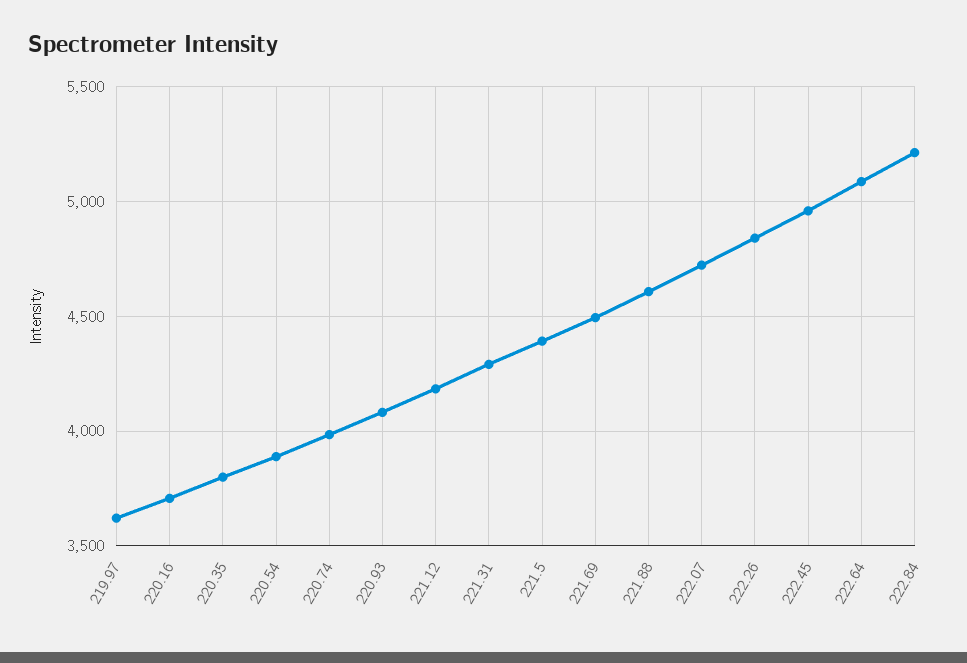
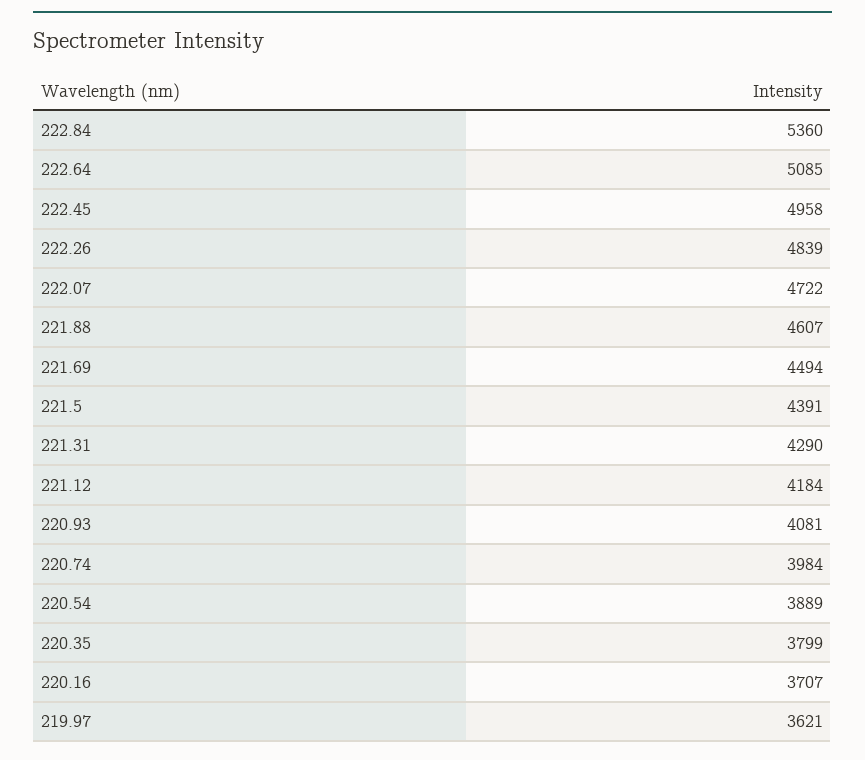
  {
    "219.97": 3621,
    "220.16": 3707,
    "220.35": 3799,
    "220.54": 3889,
    "220.74": 3984,
    "220.93": 4081,
    "221.12": 4184,
    "221.31": 4290,
    "221.5": 4391,
    "221.69": 4494,
    "221.88": 4607,
    "222.07": 4722,
    "222.26": 4839,
    "222.45": 4958,
    "222.64": 5085,
-   "222.84": 5200
+   "222.84": 5360
  }

